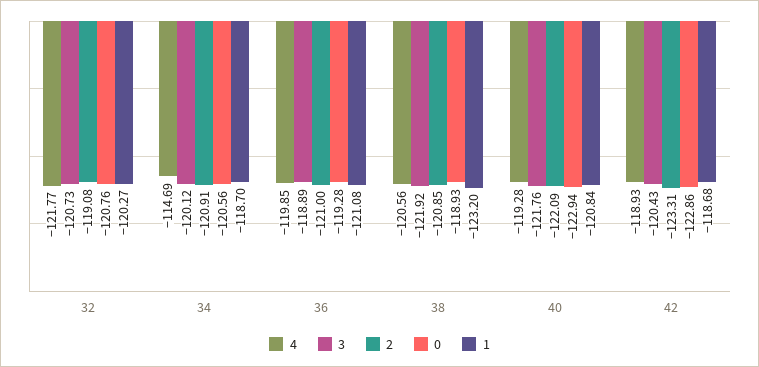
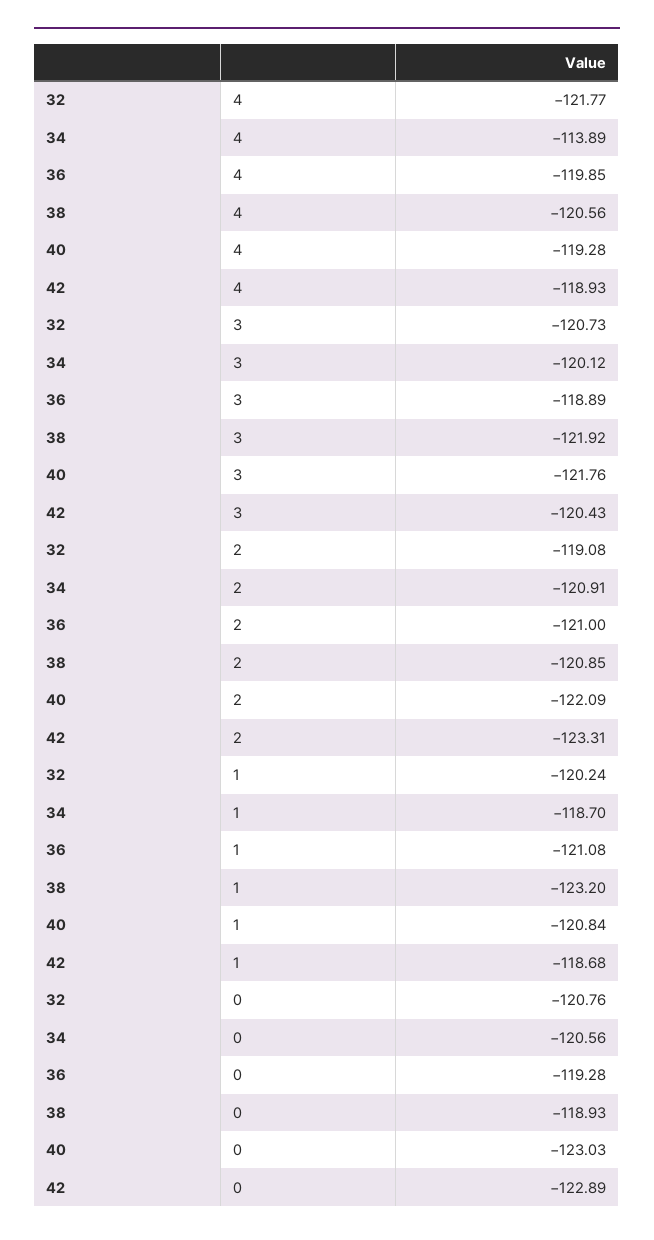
  {
    "4": {
      "32": -121.77,
-     "34": -114.69,
+     "34": -113.89,
      "36": -119.85,
      "38": -120.56,
      "40": -119.28,
      "42": -118.93
    },
    "3": {
      "32": -120.73,
      "34": -120.12,
      "36": -118.89,
      "38": -121.92,
      "40": -121.76,
      "42": -120.43
    },
    "2": {
      "32": -119.08,
      "34": -120.91,
      "36": -121,
      "38": -120.85,
      "40": -122.09,
      "42": -123.31
    },
    "0": {
      "32": -120.76,
      "34": -120.56,
      "36": -119.28,
      "38": -118.93,
-     "40": -122.94,
+     "40": -123.03,
-     "42": -122.86
+     "42": -122.89
    },
    "1": {
-     "32": -120.27,
+     "32": -120.24,
      "34": -118.7,
      "36": -121.08,
      "38": -123.2,
      "40": -120.84,
      "42": -118.68
    }
  }

